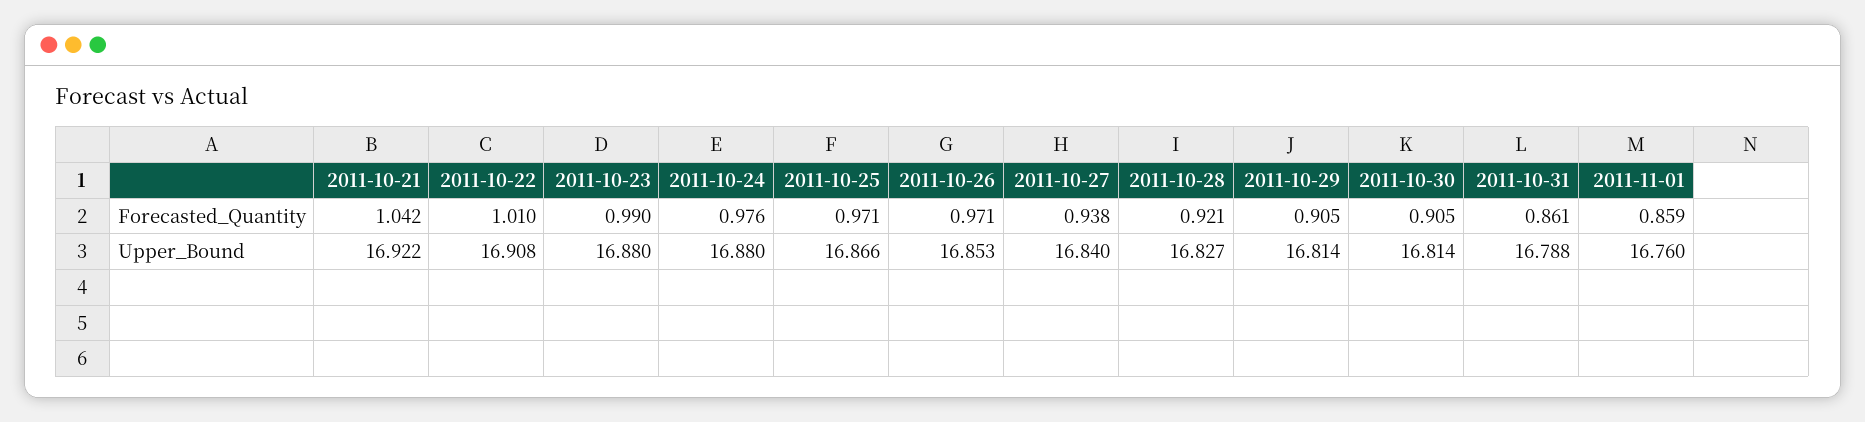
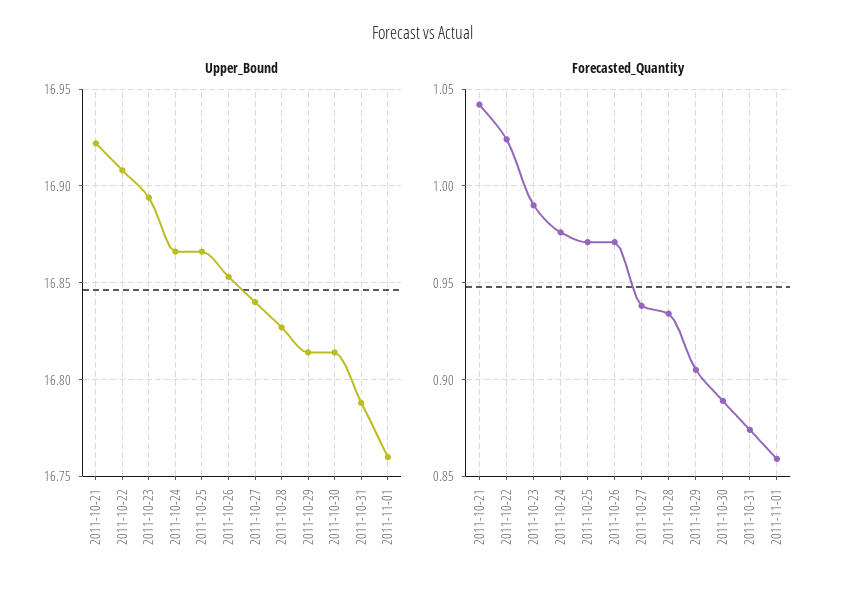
  {
    "Forecasted_Quantity": {
      "2011-10-21": 1.042,
-     "2011-10-22": 1.01,
+     "2011-10-22": 1.025,
      "2011-10-23": 0.99,
      "2011-10-24": 0.976,
      "2011-10-25": 0.971,
      "2011-10-26": 0.971,
      "2011-10-27": 0.938,
-     "2011-10-28": 0.921,
+     "2011-10-28": 0.935,
      "2011-10-29": 0.905,
-     "2011-10-30": 0.905,
+     "2011-10-30": 0.89,
-     "2011-10-31": 0.861,
+     "2011-10-31": 0.875,
      "2011-11-01": 0.859
    },
    "Upper_Bound": {
      "2011-10-21": 16.922,
      "2011-10-22": 16.908,
-     "2011-10-23": 16.88,
+     "2011-10-23": 16.895,
-     "2011-10-24": 16.88,
+     "2011-10-24": 16.865,
      "2011-10-25": 16.866,
      "2011-10-26": 16.853,
      "2011-10-27": 16.84,
      "2011-10-28": 16.827,
      "2011-10-29": 16.814,
      "2011-10-30": 16.814,
      "2011-10-31": 16.788,
      "2011-11-01": 16.76
    }
  }

